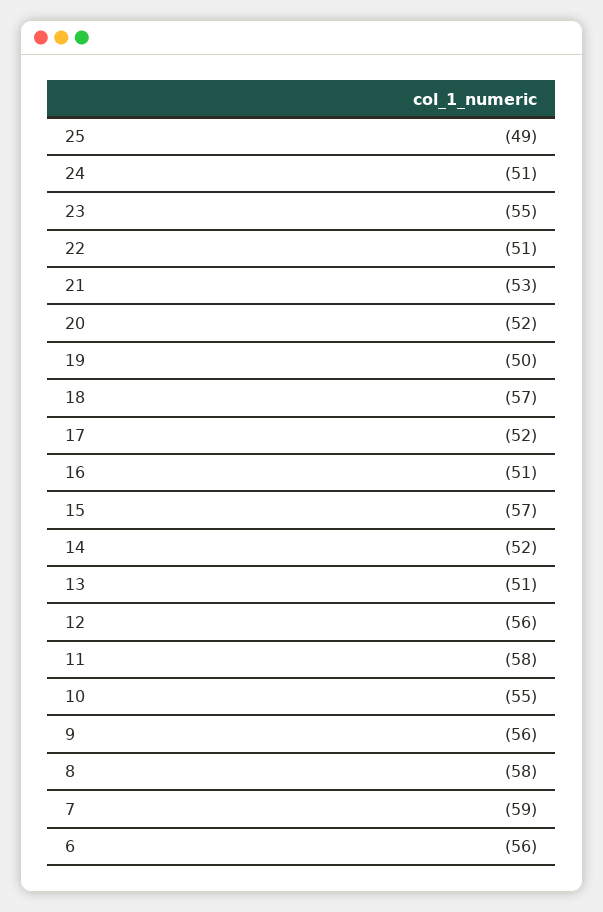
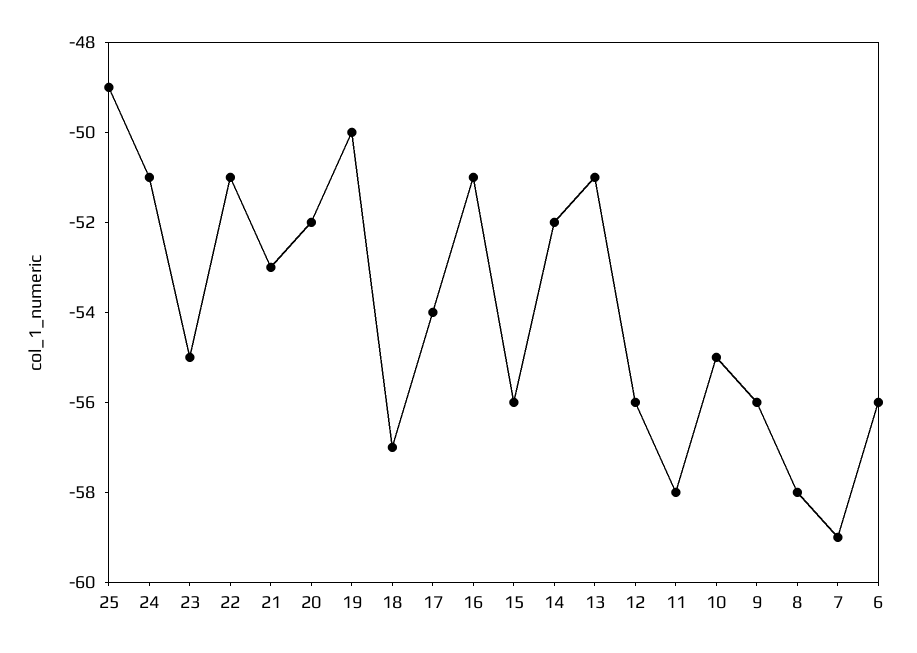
  {
    "25": -49,
    "24": -51,
    "23": -55,
    "22": -51,
    "21": -53,
    "20": -52,
    "19": -50,
    "18": -57,
-   "17": -52,
+   "17": -54,
    "16": -51,
-   "15": -57,
+   "15": -56,
    "14": -52,
    "13": -51,
    "12": -56,
    "11": -58,
    "10": -55,
    "9": -56,
    "8": -58,
    "7": -59,
    "6": -56
  }

